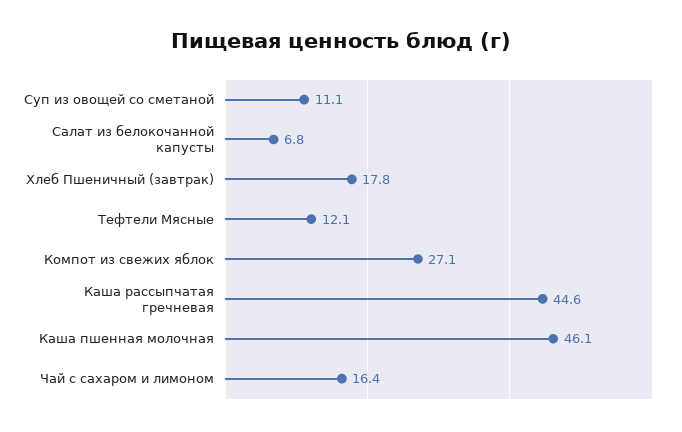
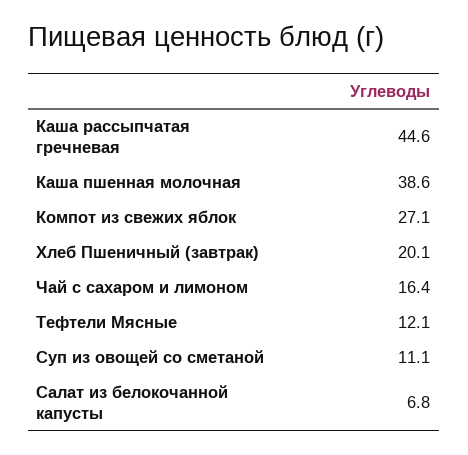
  {
    "Суп из овощей со сметаной": 11.1,
    "Салат из белокочанной капусты": 6.8,
-   "Хлеб Пшеничный (завтрак)": 17.8,
+   "Хлеб Пшеничный (завтрак)": 20.1,
    "Тефтели Мясные": 12.1,
    "Компот из свежих яблок": 27.1,
    "Каша рассыпчатая гречневая": 44.6,
-   "Каша пшенная молочная": 46.1,
+   "Каша пшенная молочная": 38.6,
    "Чай с сахаром и лимоном": 16.4
  }

